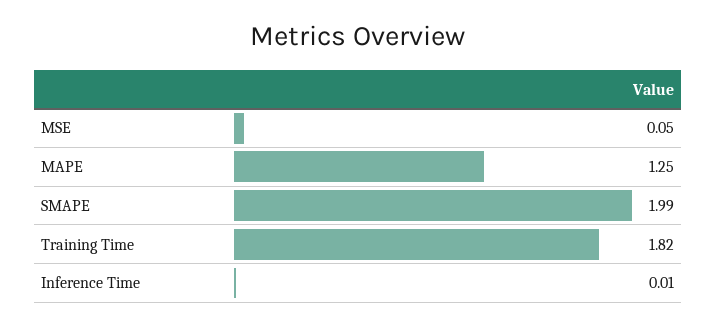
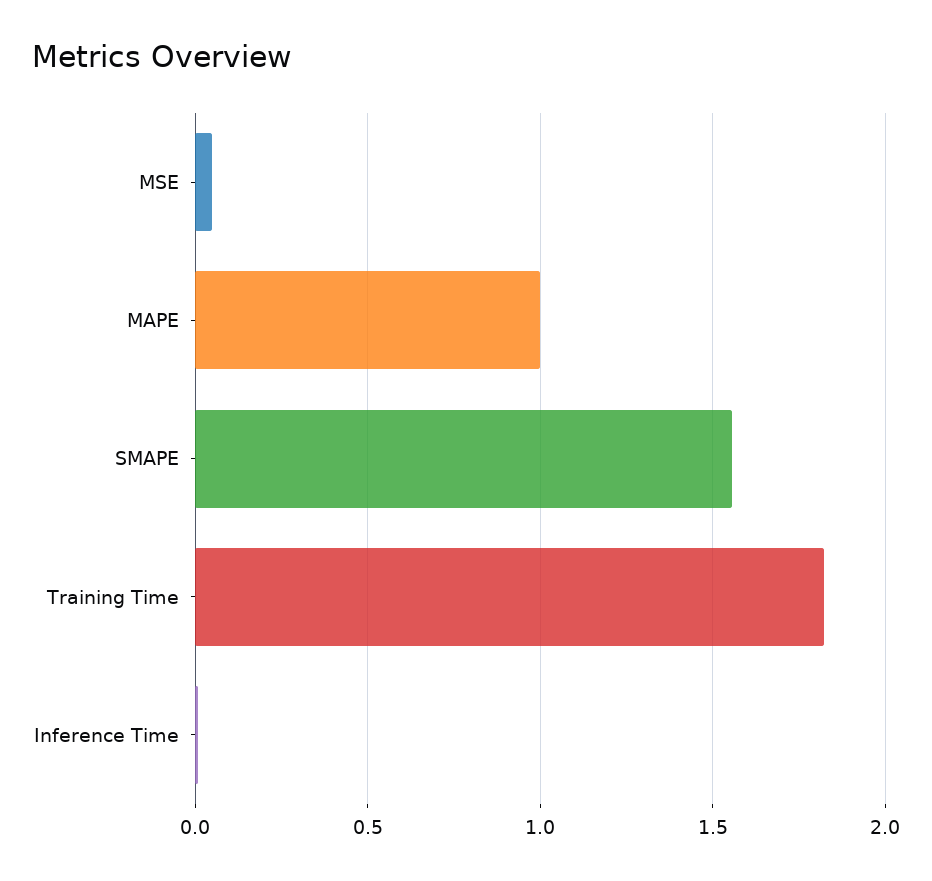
  {
    "MSE": 0.05,
-   "MAPE": 1.25,
+   "MAPE": 1,
-   "SMAPE": 1.99,
+   "SMAPE": 1.55,
    "Training Time": 1.82,
    "Inference Time": 0.01
  }

